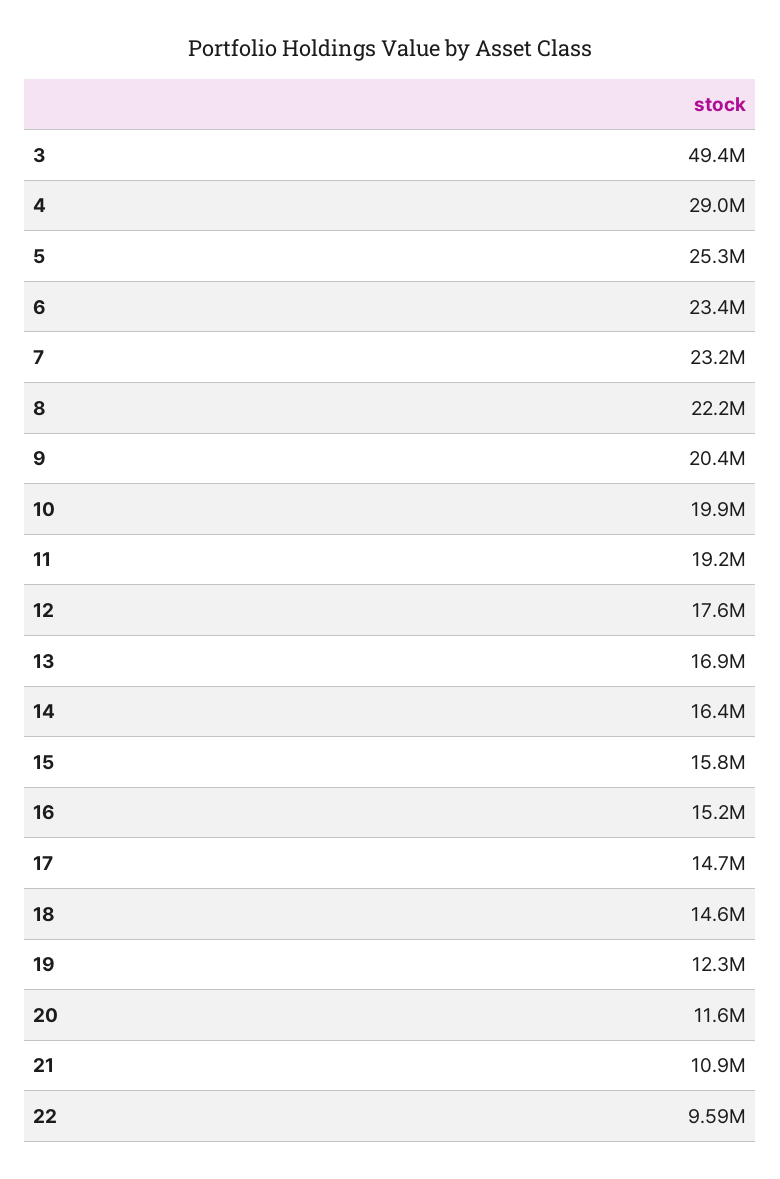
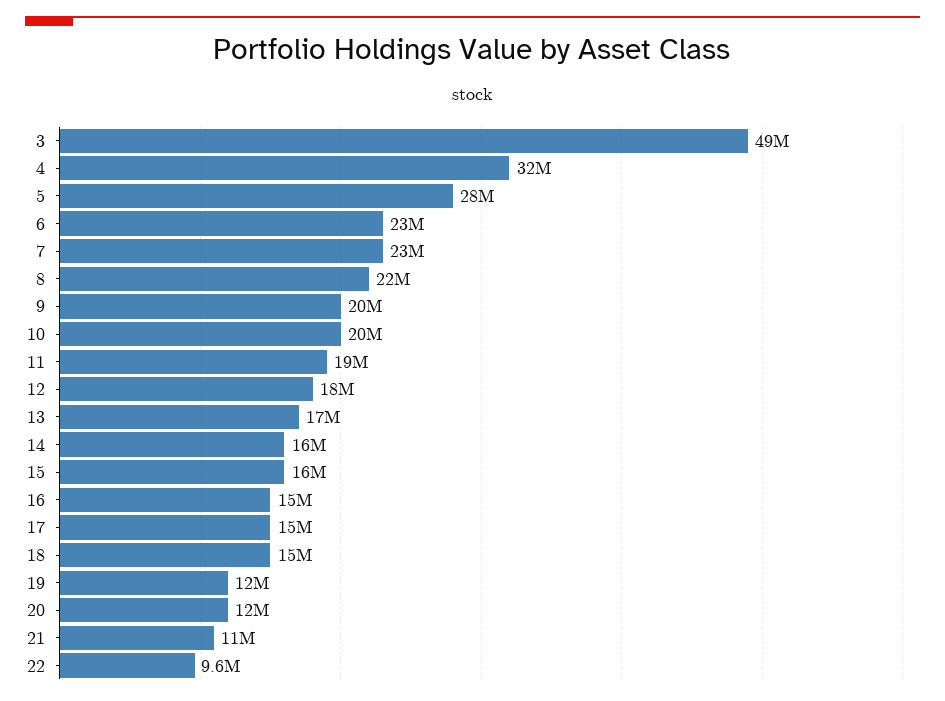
  {
    "3": 49400000,
-   "4": 29000000,
+   "4": 32000000,
-   "5": 25300000,
+   "5": 28000000,
    "6": 23400000,
    "7": 23200000,
    "8": 22200000,
    "9": 20400000,
    "10": 19900000,
    "11": 19200000,
    "12": 17600000,
    "13": 16900000,
    "14": 16400000,
    "15": 15800000,
    "16": 15200000,
    "17": 14700000,
    "18": 14600000,
    "19": 12300000,
    "20": 11600000,
    "21": 10900000,
    "22": 9590000
  }

